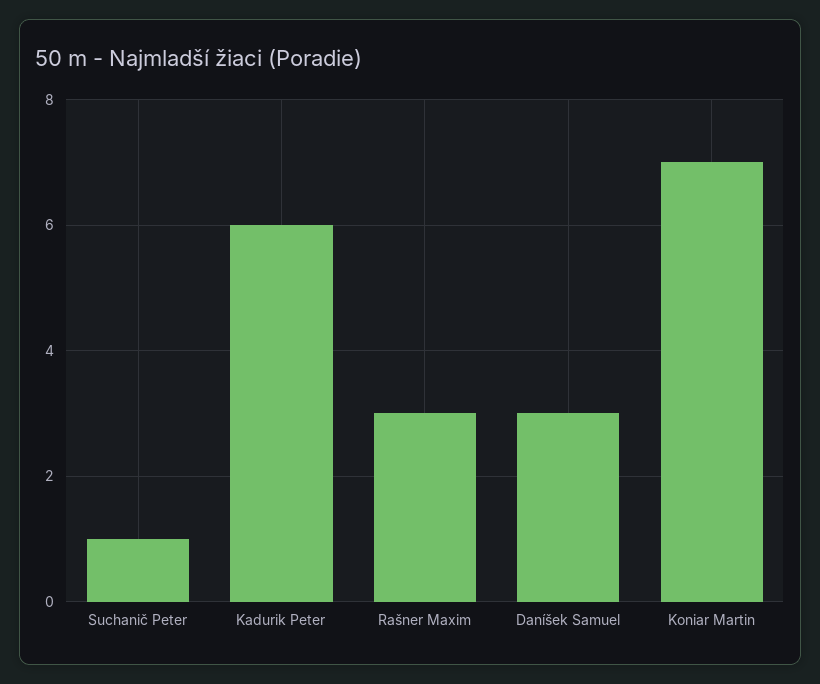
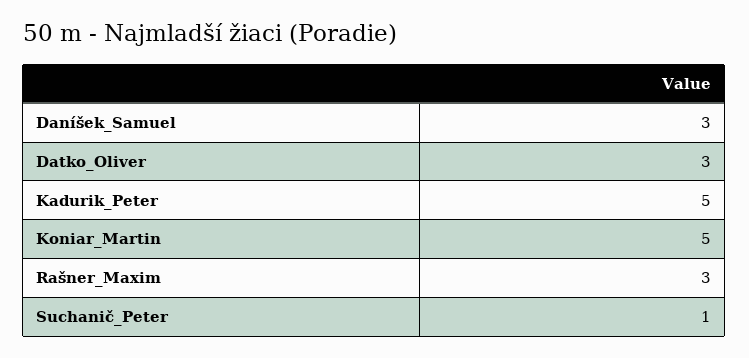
  {
    "Suchanič Peter": 1,
-   "Kadurik Peter": 6,
+   "Kadurik Peter": 5,
    "Rašner Maxim": 3,
    "Daníšek Samuel": 3,
-   "Koniar Martin": 7
+   "Koniar Martin": 5,
+   "Datko_Oliver": 3
  }

